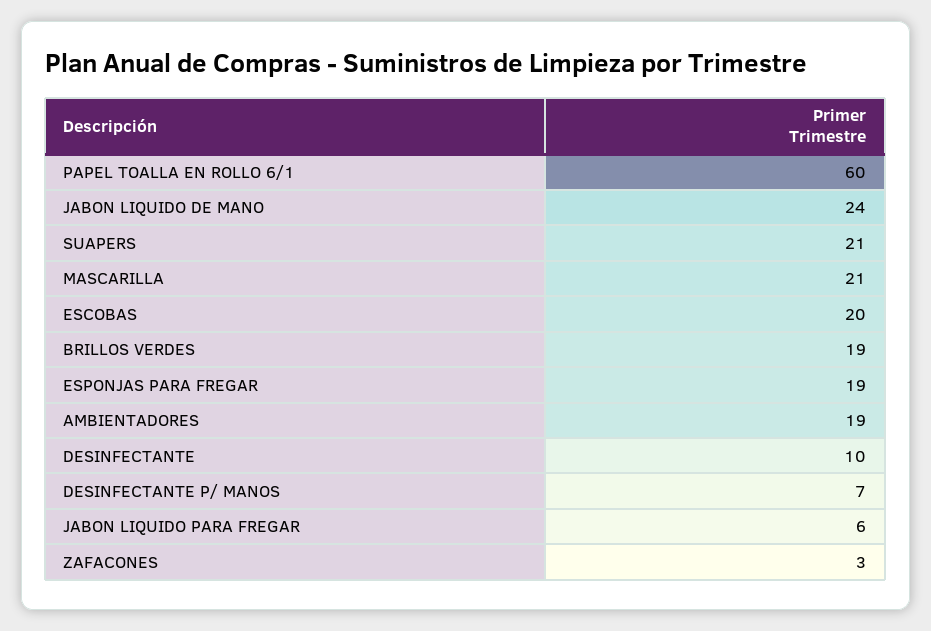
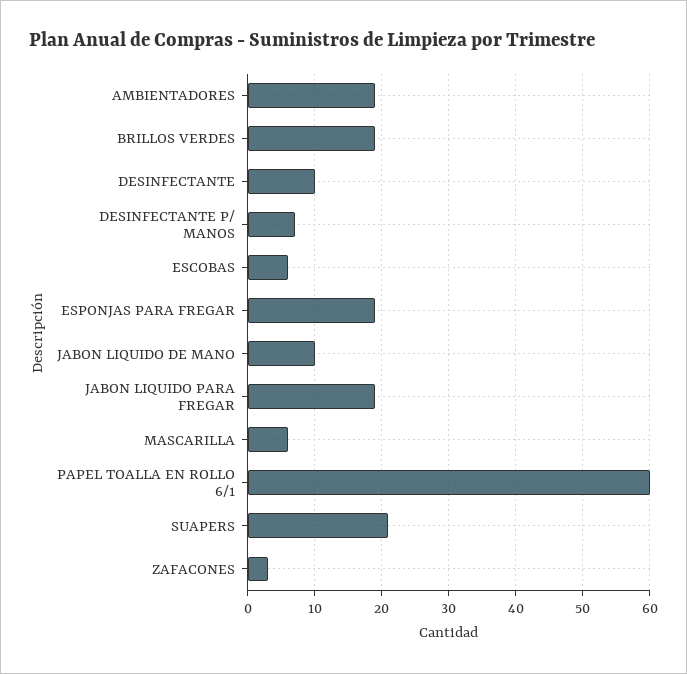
  {
    "PAPEL TOALLA EN ROLLO 6/1": 60,
-   "JABON LIQUIDO DE MANO": 24,
+   "JABON LIQUIDO DE MANO": 10,
    "SUAPERS": 21,
-   "MASCARILLA": 21,
+   "MASCARILLA": 6,
-   "ESCOBAS": 20,
+   "ESCOBAS": 6,
    "BRILLOS VERDES": 19,
    "ESPONJAS PARA FREGAR": 19,
    "AMBIENTADORES": 19,
    "DESINFECTANTE": 10,
    "DESINFECTANTE P/ MANOS": 7,
-   "JABON LIQUIDO PARA FREGAR": 6,
+   "JABON LIQUIDO PARA FREGAR": 19,
    "ZAFACONES": 3
  }

